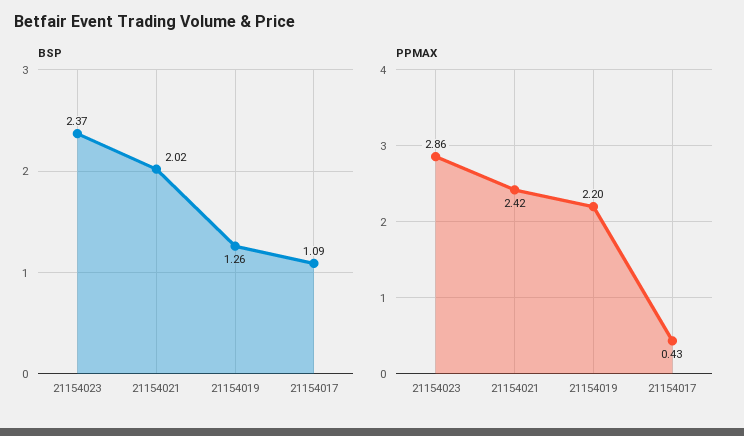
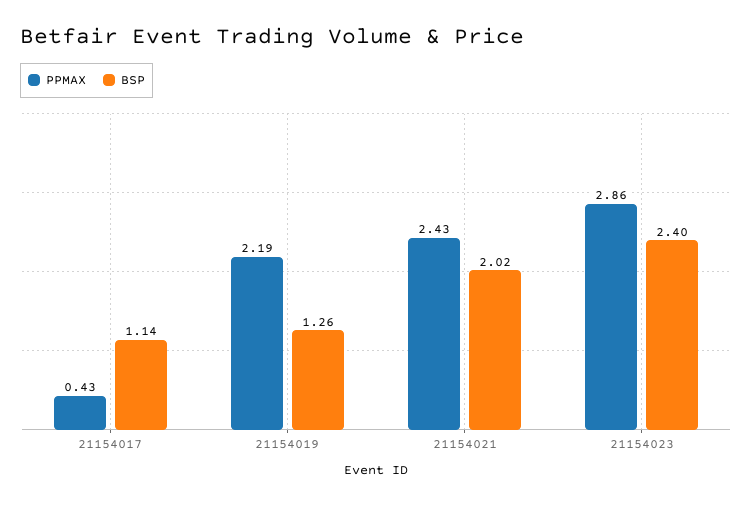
  {
    "BSP": {
-     "21154023": 2.37,
+     "21154023": 2.4,
      "21154021": 2.02,
      "21154019": 1.26,
-     "21154017": 1.09
+     "21154017": 1.14
    },
    "PPMAX": {
      "21154023": 2.86,
-     "21154021": 2.42,
+     "21154021": 2.43,
-     "21154019": 2.2,
+     "21154019": 2.19,
      "21154017": 0.43
    }
  }

